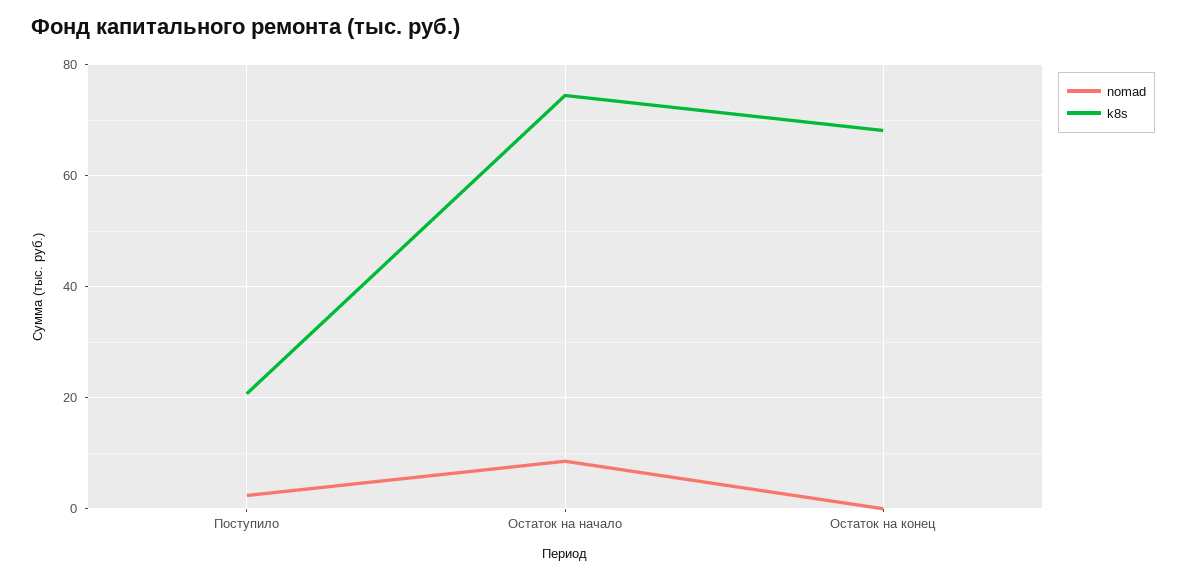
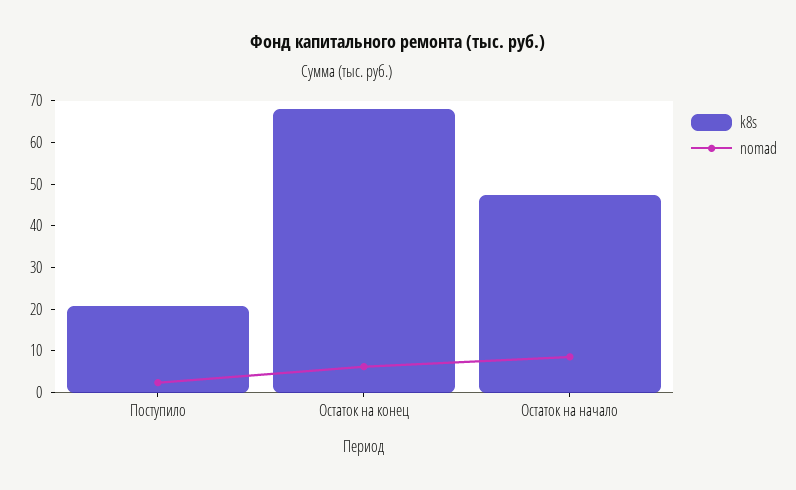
  {
    "nomad": {
      "Поступило": 2,
      "Остаток на начало": 8,
-     "Остаток на конец": 0
+     "Остаток на конец": 6
    },
    "k8s": {
      "Поступило": 20,
-     "Остаток на начало": 74,
+     "Остаток на начало": 48,
      "Остаток на конец": 68
    }
  }

